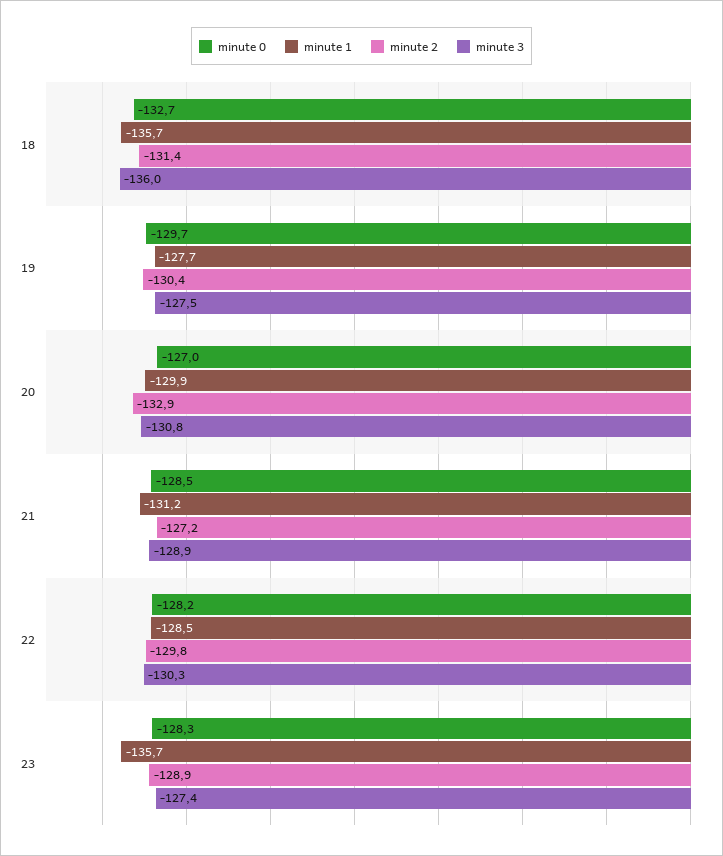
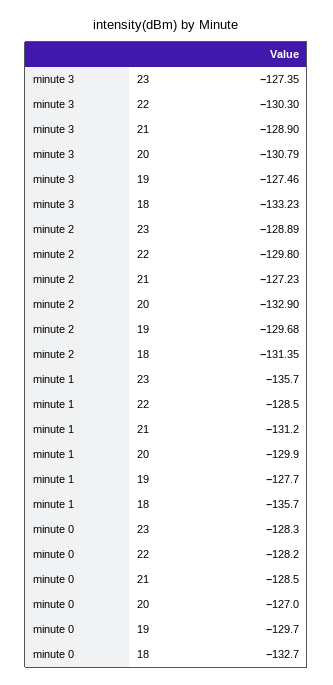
  {
    "minute 0": {
      "18": -132.7,
      "19": -129.7,
      "20": -127,
      "21": -128.5,
      "22": -128.2,
      "23": -128.3
    },
    "minute 1": {
      "18": -135.7,
      "19": -127.7,
      "20": -129.9,
      "21": -131.2,
      "22": -128.5,
      "23": -135.7
    },
    "minute 2": {
      "18": -131.35,
-     "19": -130.4,
+     "19": -129.68,
      "20": -132.9,
      "21": -127.23,
      "22": -129.8,
      "23": -128.89
    },
    "minute 3": {
-     "18": -136,
+     "18": -133.23,
      "19": -127.46,
      "20": -130.79,
      "21": -128.9,
      "22": -130.3,
      "23": -127.35
    }
  }

